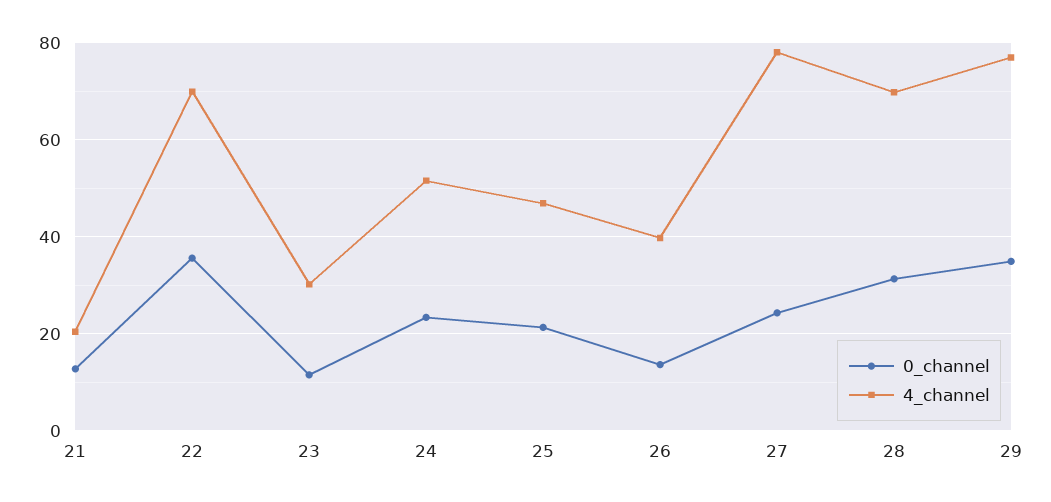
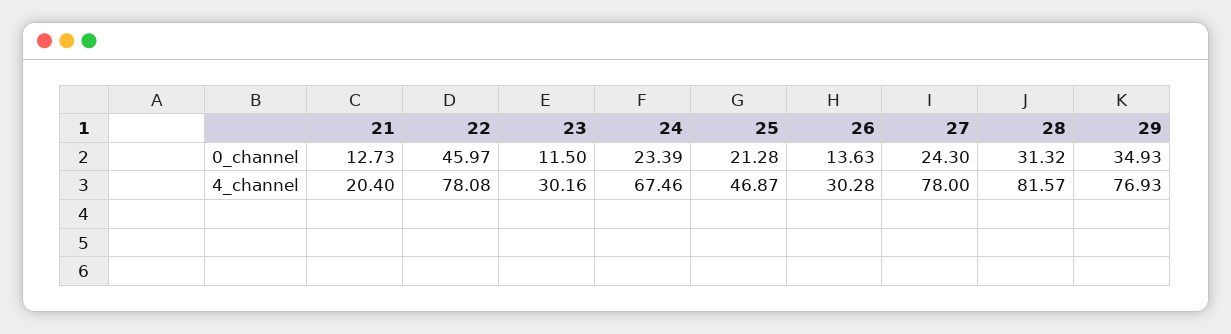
  {
    "0_channel": {
      "21": 12.73,
-     "22": 36,
+     "22": 45.97,
      "23": 11.5,
      "24": 23.39,
      "25": 21.28,
      "26": 13.63,
      "27": 24.3,
      "28": 31.32,
      "29": 34.93
    },
    "4_channel": {
      "21": 20.4,
-     "22": 70,
+     "22": 78.08,
      "23": 30.16,
-     "24": 52,
+     "24": 67.46,
      "25": 46.87,
-     "26": 40,
+     "26": 30.28,
      "27": 78,
-     "28": 70,
+     "28": 81.57,
      "29": 76.93
    }
  }

